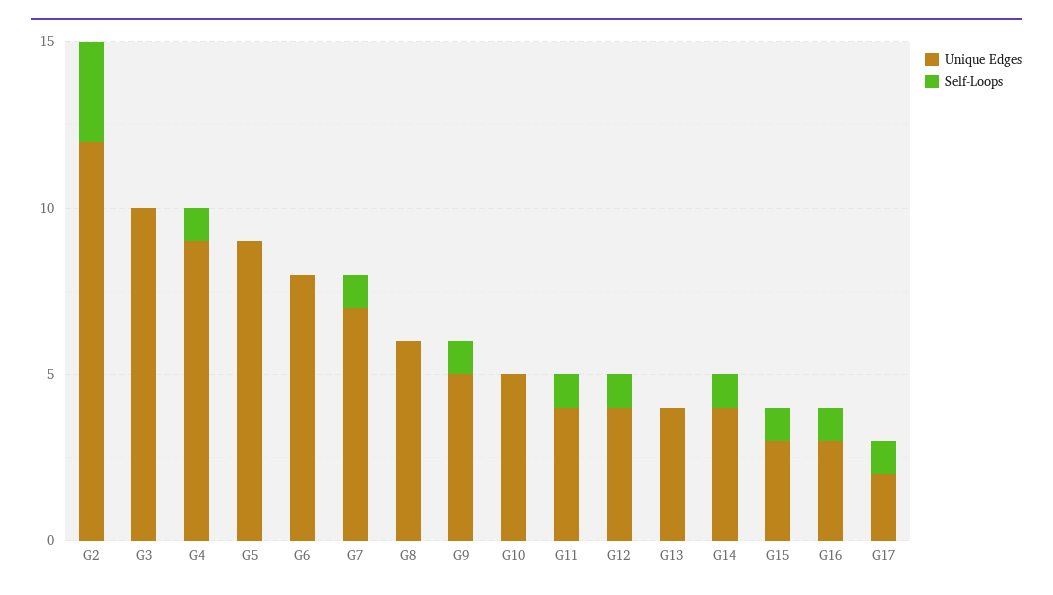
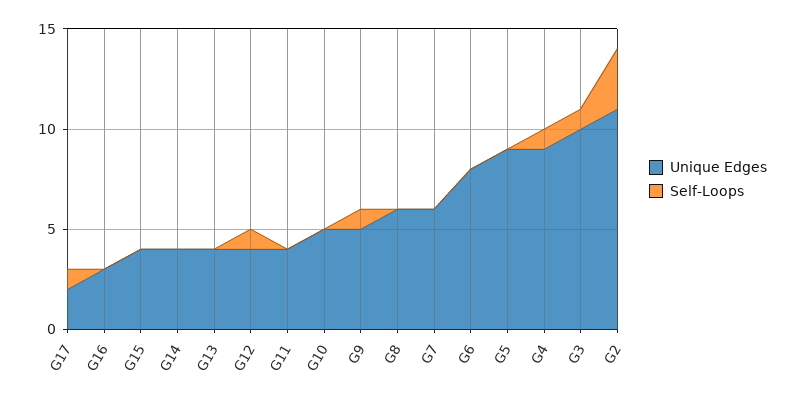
  {
    "Unique Edges": {
-     "G2": 12,
+     "G2": 11,
      "G3": 10,
      "G4": 9,
      "G5": 9,
      "G6": 8,
-     "G7": 7,
+     "G7": 6,
      "G8": 6,
      "G9": 5,
      "G10": 5,
      "G11": 4,
      "G12": 4,
      "G13": 4,
      "G14": 4,
-     "G15": 3,
+     "G15": 4,
      "G16": 3,
      "G17": 2
    },
    "Self-Loops": {
      "G2": 3,
-     "G3": 0,
+     "G3": 1,
      "G4": 1,
      "G5": 0,
      "G6": 0,
-     "G7": 1,
+     "G7": 0,
      "G8": 0,
      "G9": 1,
      "G10": 0,
-     "G11": 1,
+     "G11": 0,
      "G12": 1,
      "G13": 0,
-     "G14": 1,
+     "G14": 0,
-     "G15": 1,
+     "G15": 0,
-     "G16": 1,
+     "G16": 0,
      "G17": 1
    }
  }

